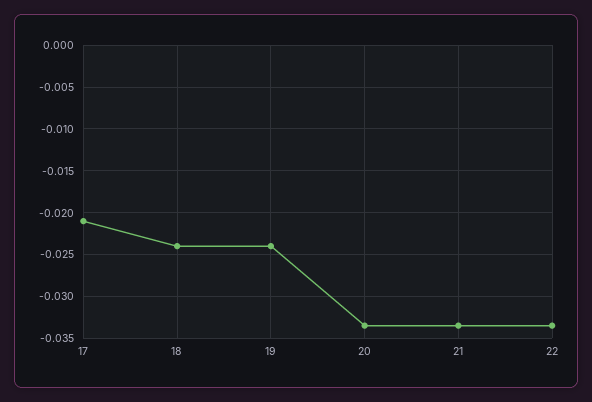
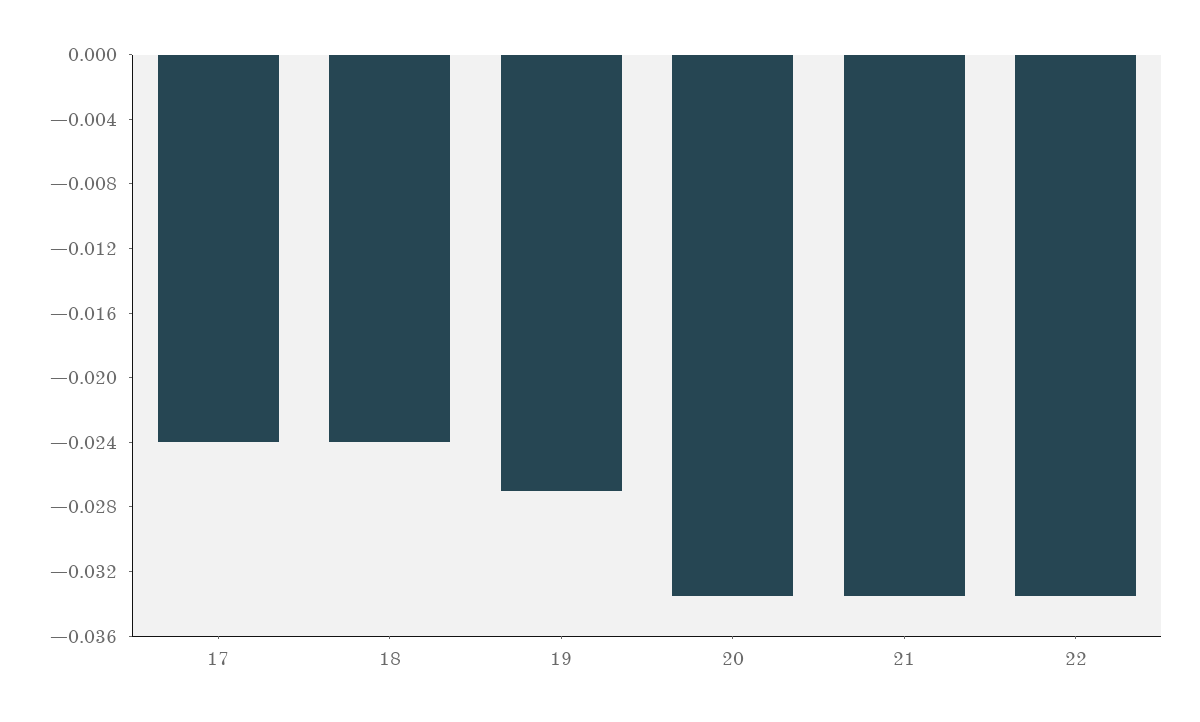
  {
-   "17": -0.021,
+   "17": -0.024,
    "18": -0.024,
-   "19": -0.024,
+   "19": -0.027,
    "20": -0.034,
    "21": -0.034,
    "22": -0.034
  }

